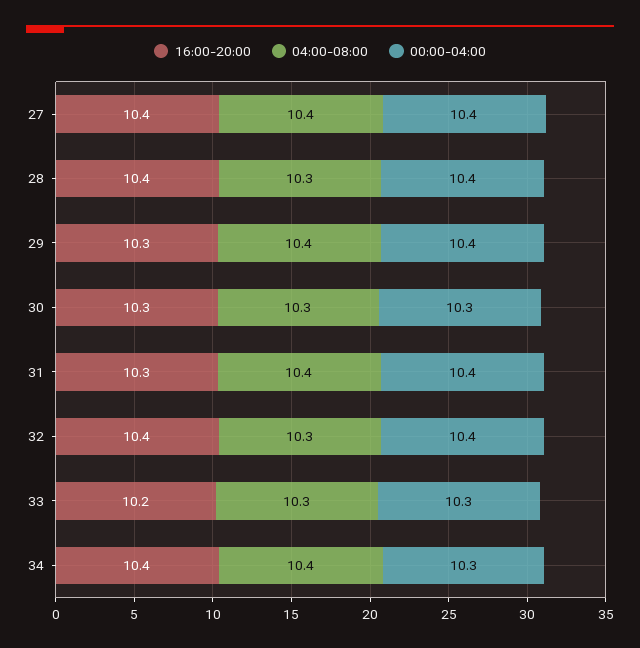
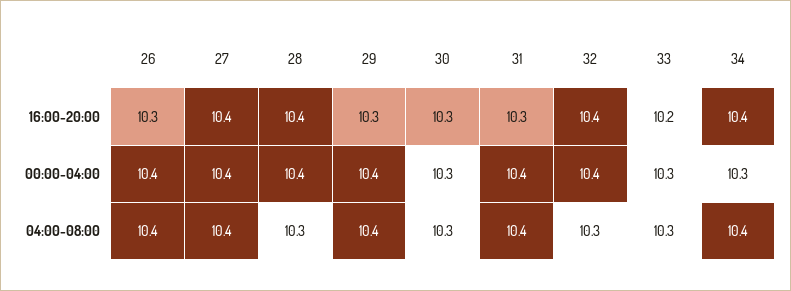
  {
    "16:00-20:00": {
      "27": 10.4,
      "28": 10.4,
      "29": 10.3,
      "30": 10.3,
      "31": 10.3,
      "32": 10.4,
      "33": 10.2,
-     "34": 10.4
+     "34": 10.4,
+     "26": 10.3
    },
    "04:00-08:00": {
      "27": 10.4,
      "28": 10.3,
      "29": 10.4,
      "30": 10.3,
      "31": 10.4,
      "32": 10.3,
      "33": 10.3,
-     "34": 10.4
+     "34": 10.4,
+     "26": 10.4
    },
    "00:00-04:00": {
      "27": 10.4,
      "28": 10.4,
      "29": 10.4,
      "30": 10.3,
      "31": 10.4,
      "32": 10.4,
      "33": 10.3,
-     "34": 10.3
+     "34": 10.3,
+     "26": 10.4
    }
  }

